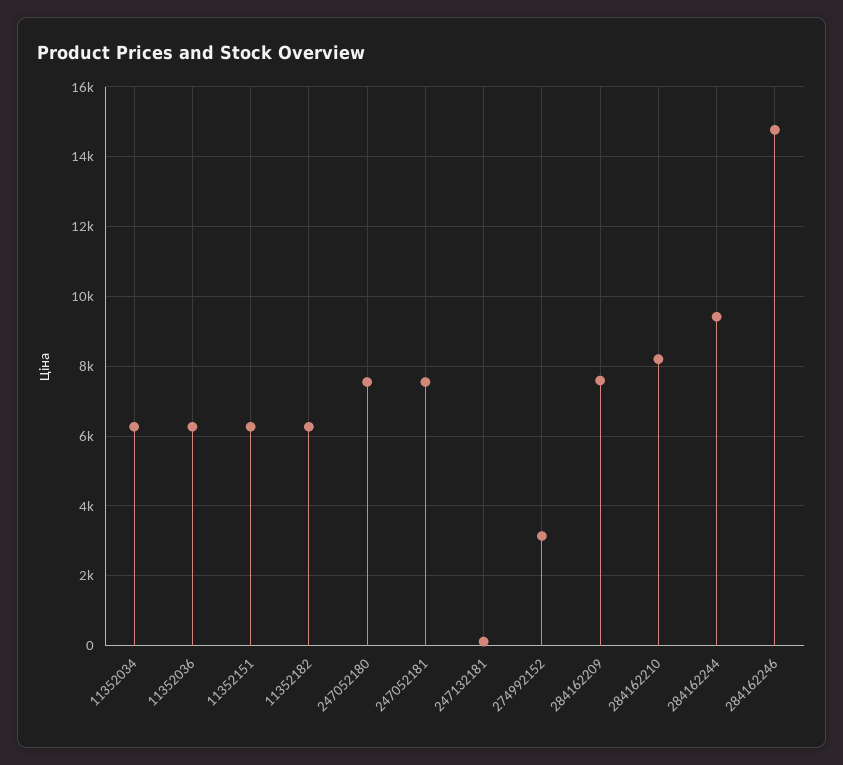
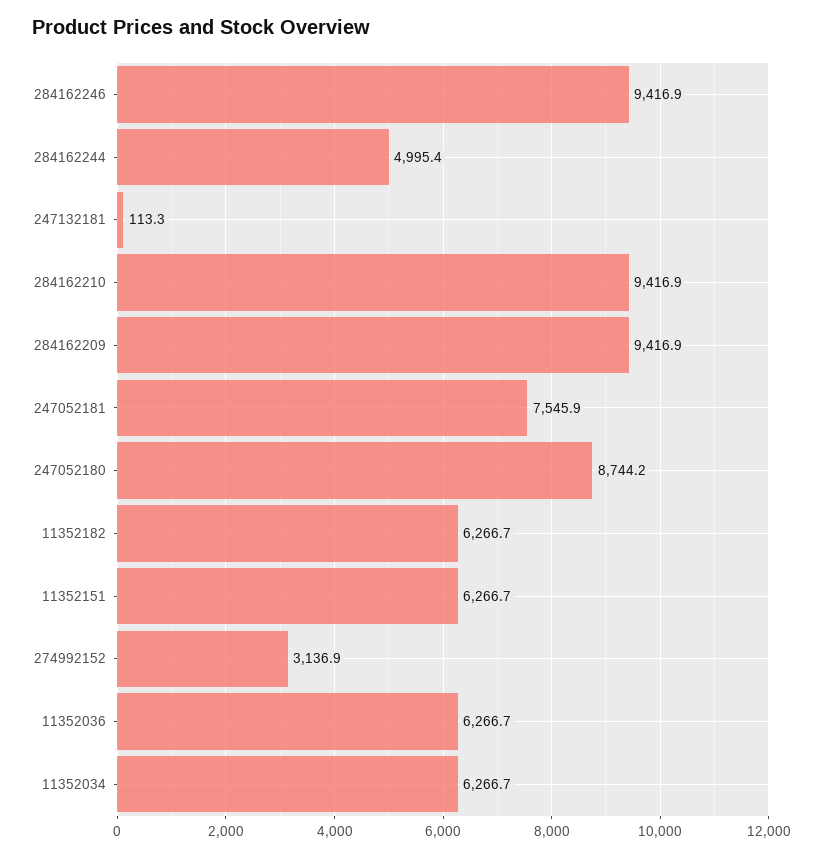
  {
    "11352034": 6266.7,
    "11352036": 6266.7,
    "11352151": 6266.7,
    "11352182": 6266.7,
-   "247052180": 7600,
+   "247052180": 8744.2,
    "247052181": 7545.9,
    "247132181": 113.3,
    "274992152": 3136.9,
-   "284162209": 7600,
+   "284162209": 9416.9,
-   "284162210": 8200,
+   "284162210": 9416.9,
-   "284162244": 9400,
+   "284162244": 4995.4,
-   "284162246": 14800
+   "284162246": 9416.9
  }

